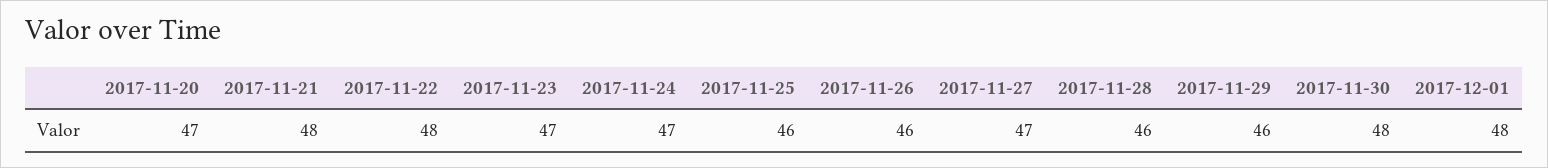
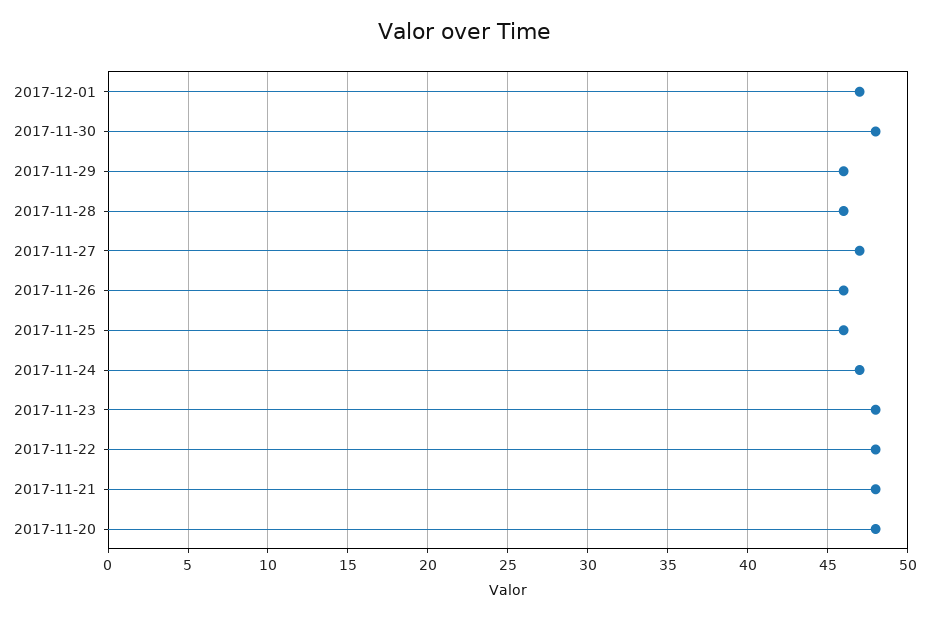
  {
-   "2017-11-20": 47,
+   "2017-11-20": 48,
    "2017-11-21": 48,
    "2017-11-22": 48,
-   "2017-11-23": 47,
+   "2017-11-23": 48,
    "2017-11-24": 47,
    "2017-11-25": 46,
    "2017-11-26": 46,
    "2017-11-27": 47,
    "2017-11-28": 46,
    "2017-11-29": 46,
    "2017-11-30": 48,
-   "2017-12-01": 48
+   "2017-12-01": 47
  }

